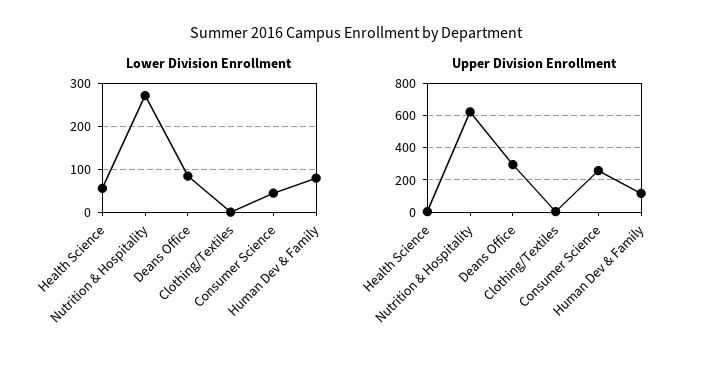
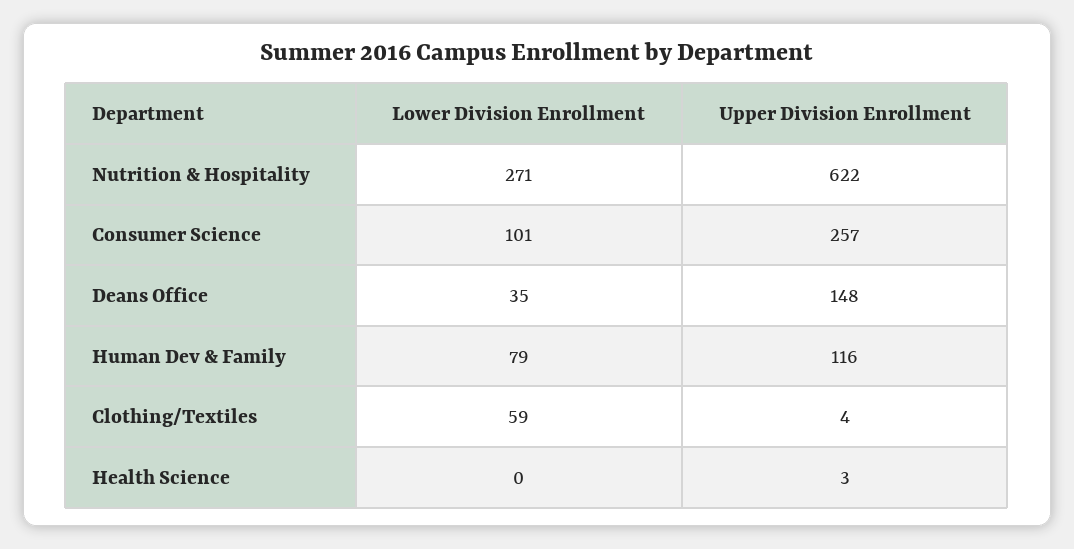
  {
    "Lower Division Enrollment": {
-     "Health Science": 60,
+     "Health Science": 0,
      "Nutrition & Hospitality": 271,
-     "Deans Office": 80,
+     "Deans Office": 35,
-     "Clothing/Textiles": 0,
+     "Clothing/Textiles": 59,
-     "Consumer Science": 40,
+     "Consumer Science": 101,
      "Human Dev & Family": 79
    },
    "Upper Division Enrollment": {
      "Health Science": 3,
      "Nutrition & Hospitality": 622,
-     "Deans Office": 300,
+     "Deans Office": 148,
      "Clothing/Textiles": 4,
      "Consumer Science": 257,
      "Human Dev & Family": 116
    }
  }

